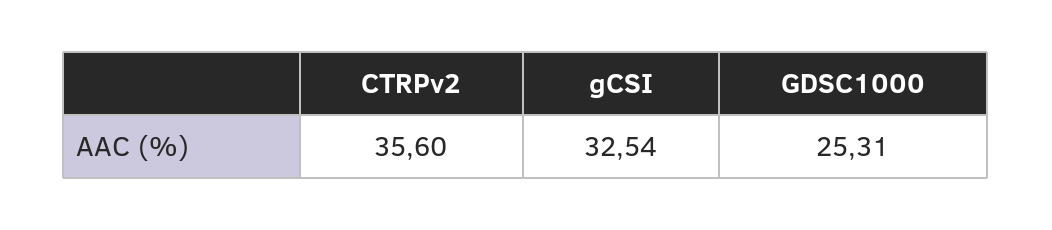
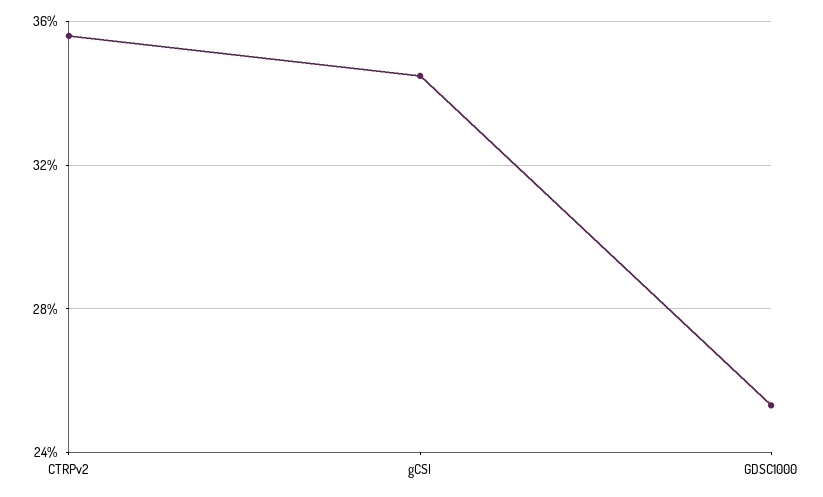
  {
    "CTRPv2": 35.6,
-   "gCSI": 32.54,
+   "gCSI": 34.5,
    "GDSC1000": 25.31
  }

